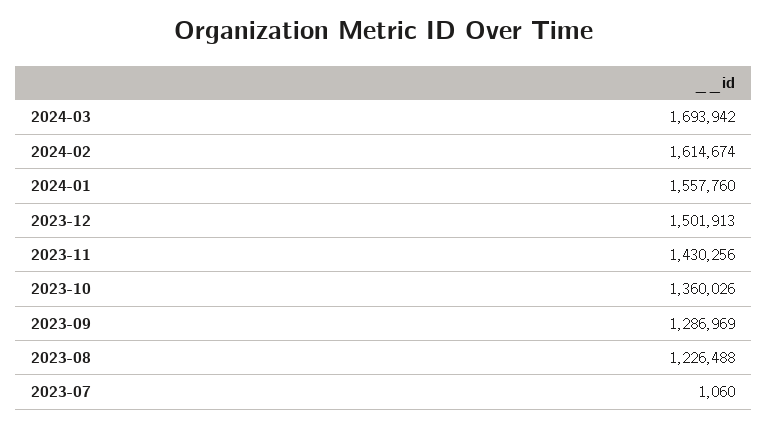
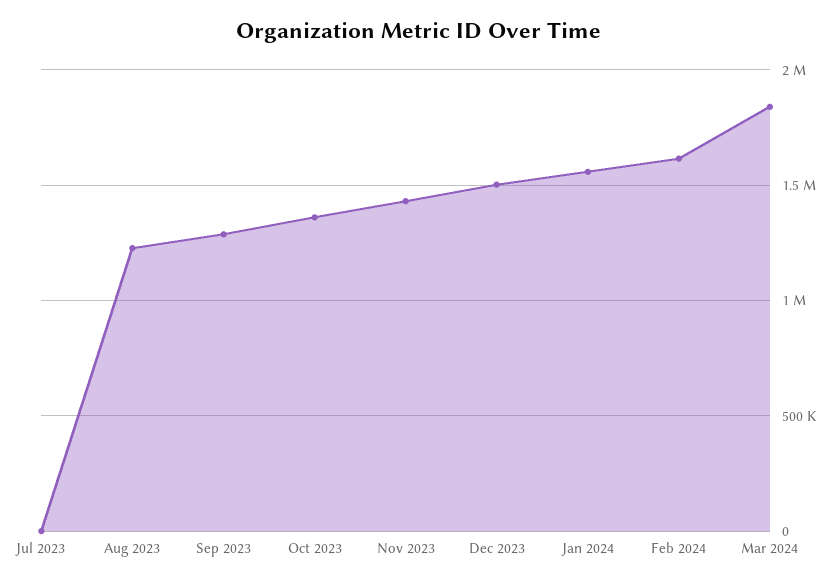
  {
-   "2024-03": 1693942,
+   "2024-03": 1850000,
    "2024-02": 1614674,
    "2024-01": 1557760,
    "2023-12": 1501913,
    "2023-11": 1430256,
    "2023-10": 1360026,
    "2023-09": 1286969,
    "2023-08": 1226488,
    "2023-07": 1060
  }

